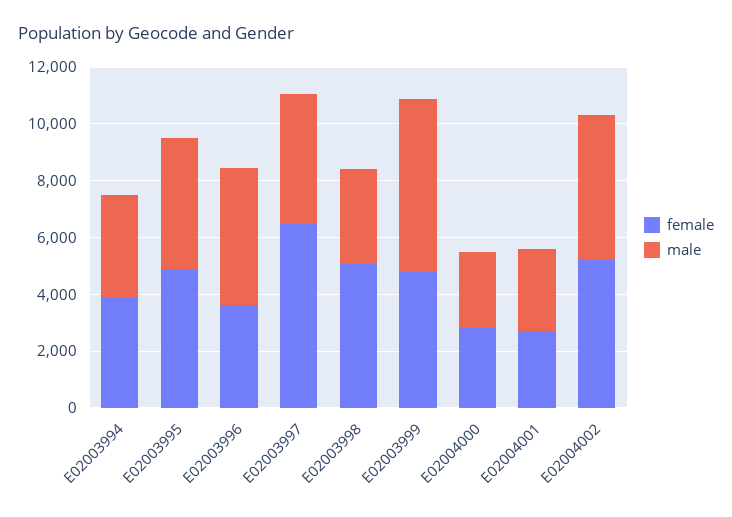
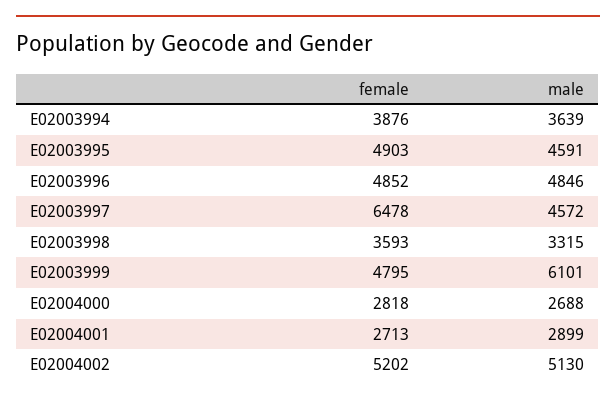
  {
    "female": {
      "E02003994": 3876,
      "E02003995": 4903,
-     "E02003996": 3500,
+     "E02003996": 4852,
      "E02003997": 6478,
-     "E02003998": 5000,
+     "E02003998": 3593,
      "E02003999": 4795,
      "E02004000": 2818,
      "E02004001": 2713,
      "E02004002": 5202
    },
    "male": {
      "E02003994": 3639,
      "E02003995": 4591,
      "E02003996": 4846,
      "E02003997": 4572,
      "E02003998": 3315,
      "E02003999": 6101,
      "E02004000": 2688,
      "E02004001": 2899,
      "E02004002": 5130
    }
  }

